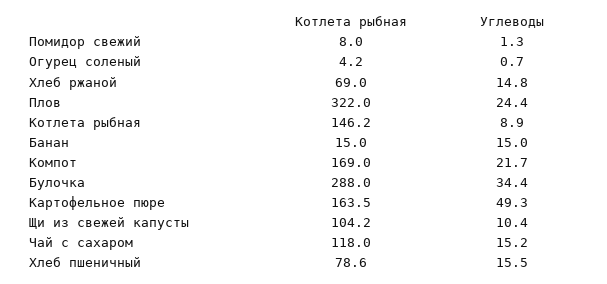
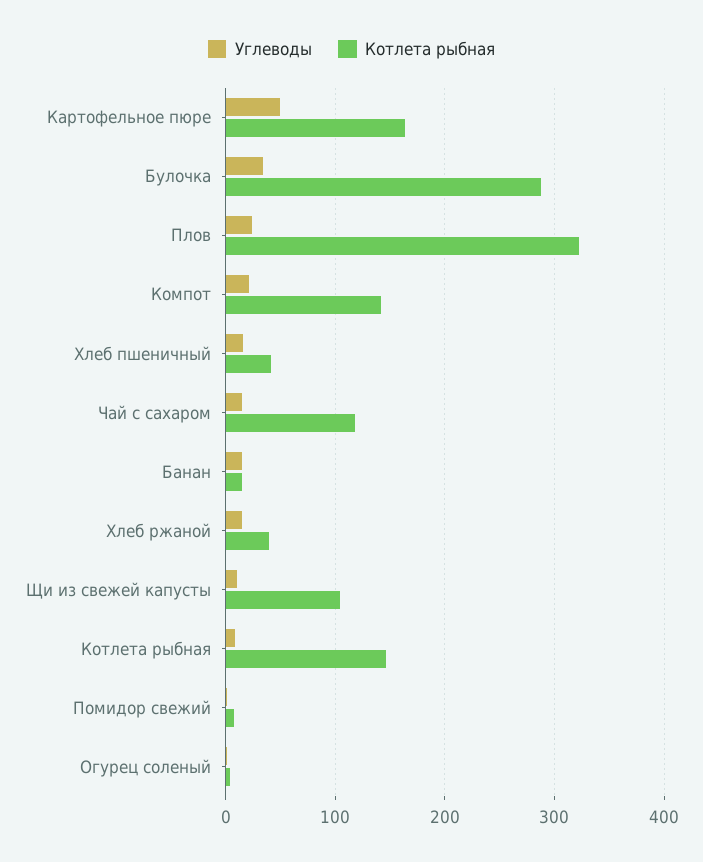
  {
    "Котлета рыбная": {
      "Помидор свежий": 8,
      "Огурец соленый": 4.2,
-     "Хлеб ржаной": 69,
+     "Хлеб ржаной": 40,
      "Плов": 322,
      "Котлета рыбная": 146.2,
      "Банан": 15,
-     "Компот": 169,
+     "Компот": 140,
      "Булочка": 288,
      "Картофельное пюре": 163.5,
      "Щи из свежей капусты": 104.2,
      "Чай с сахаром": 118,
-     "Хлеб пшеничный": 78.6
+     "Хлеб пшеничный": 40
    },
    "Углеводы": {
      "Помидор свежий": 1.3,
      "Огурец соленый": 0.7,
      "Хлеб ржаной": 14.8,
      "Плов": 24.4,
      "Котлета рыбная": 8.9,
      "Банан": 15,
      "Компот": 21.7,
      "Булочка": 34.4,
      "Картофельное пюре": 49.3,
      "Щи из свежей капусты": 10.4,
      "Чай с сахаром": 15.2,
      "Хлеб пшеничный": 15.5
    }
  }

